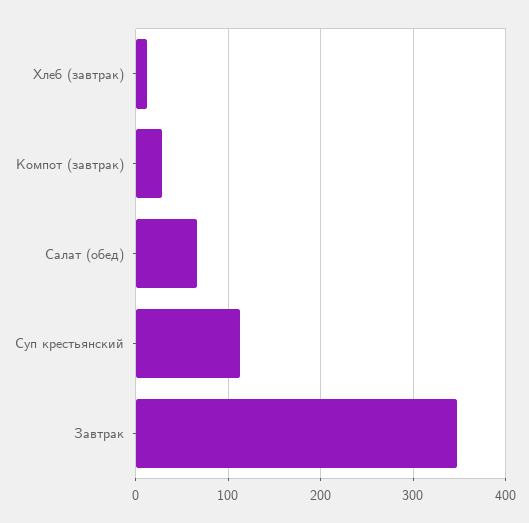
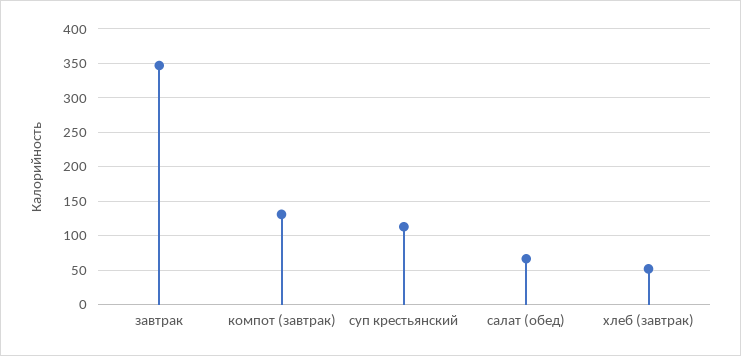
  {
-   "Хлеб (завтрак)": 10,
+   "Хлеб (завтрак)": 50,
-   "Компот (завтрак)": 30,
+   "Компот (завтрак)": 130,
    "Салат (обед)": 70,
    "Суп крестьянский": 110,
    "Завтрак": 350
  }

